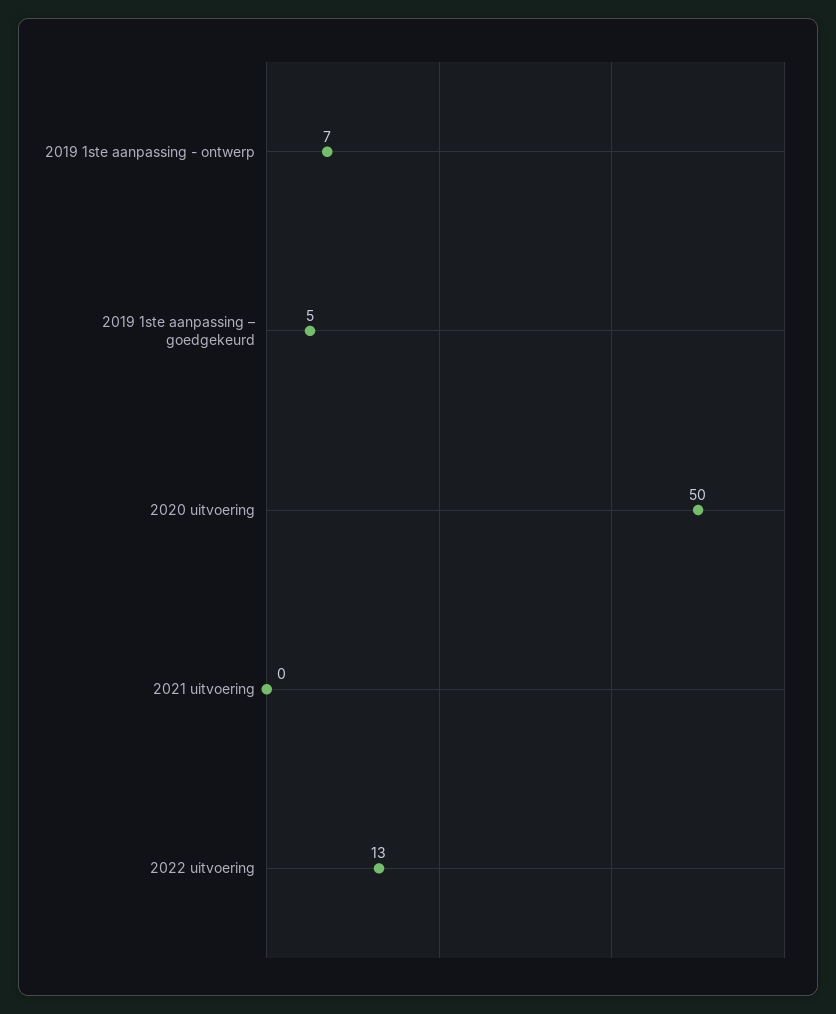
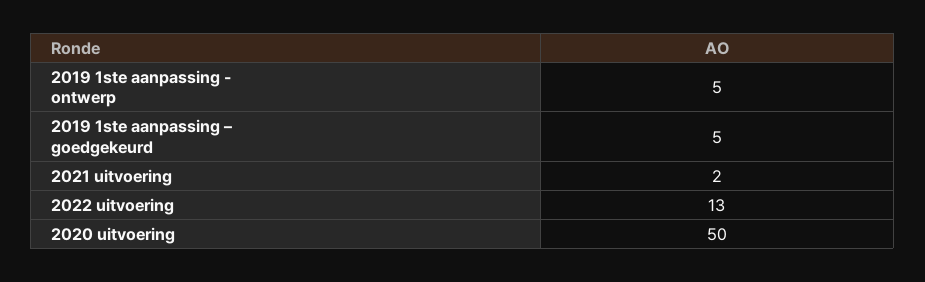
  {
-   "2019 1ste aanpassing - ontwerp": 7,
+   "2019 1ste aanpassing - ontwerp": 5,
    "2019 1ste aanpassing – goedgekeurd": 5,
    "2020 uitvoering": 50,
-   "2021 uitvoering": 0,
+   "2021 uitvoering": 2,
    "2022 uitvoering": 13
  }

